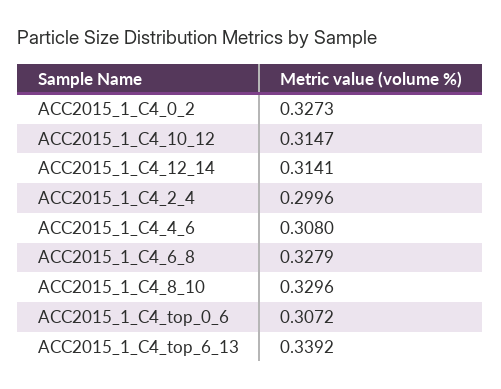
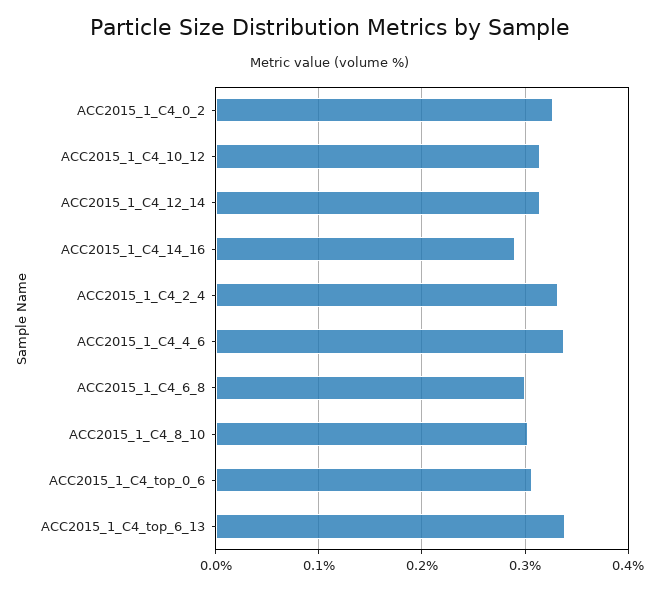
  {
    "ACC2015_1_C4_0_2": 0.3273,
    "ACC2015_1_C4_10_12": 0.3147,
    "ACC2015_1_C4_12_14": 0.3141,
-   "ACC2015_1_C4_2_4": 0.2996,
+   "ACC2015_1_C4_2_4": 0.33,
-   "ACC2015_1_C4_4_6": 0.308,
+   "ACC2015_1_C4_4_6": 0.34,
-   "ACC2015_1_C4_6_8": 0.3279,
+   "ACC2015_1_C4_6_8": 0.3,
-   "ACC2015_1_C4_8_10": 0.3296,
+   "ACC2015_1_C4_8_10": 0.3,
    "ACC2015_1_C4_top_0_6": 0.3072,
-   "ACC2015_1_C4_top_6_13": 0.3392
+   "ACC2015_1_C4_top_6_13": 0.3392,
+   "ACC2015_1_C4_14_16": 0.29
  }

